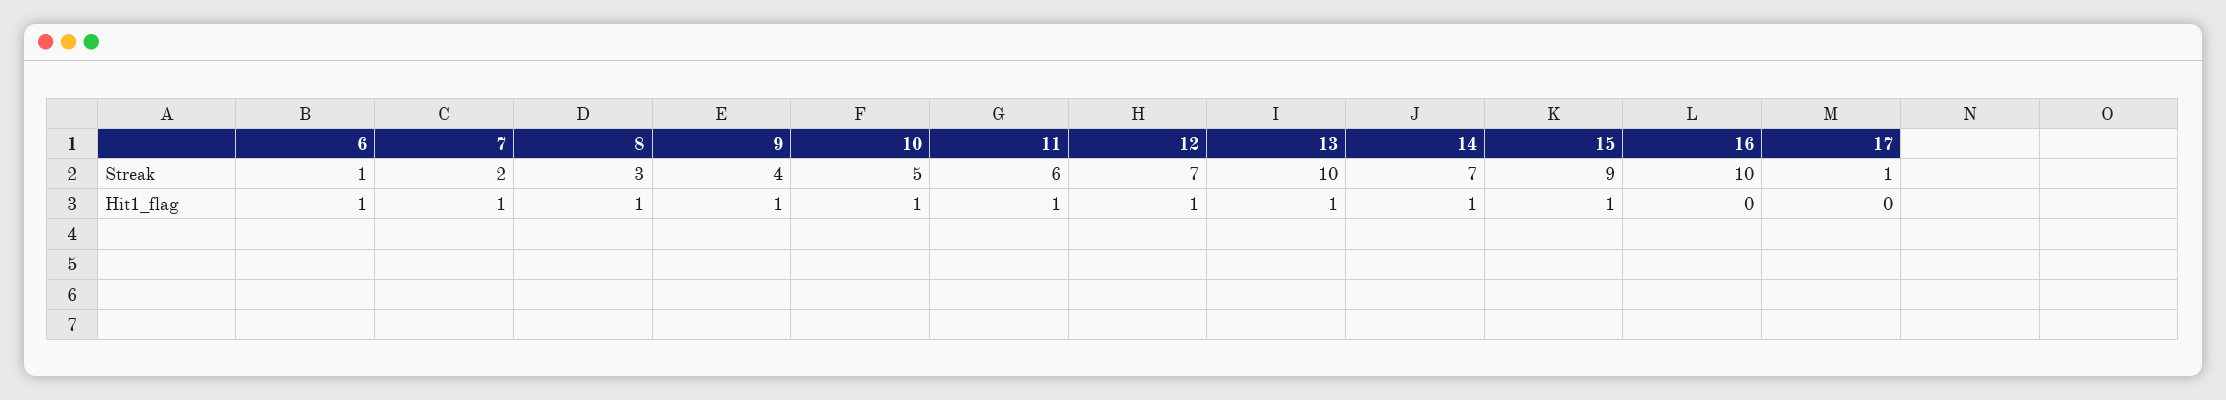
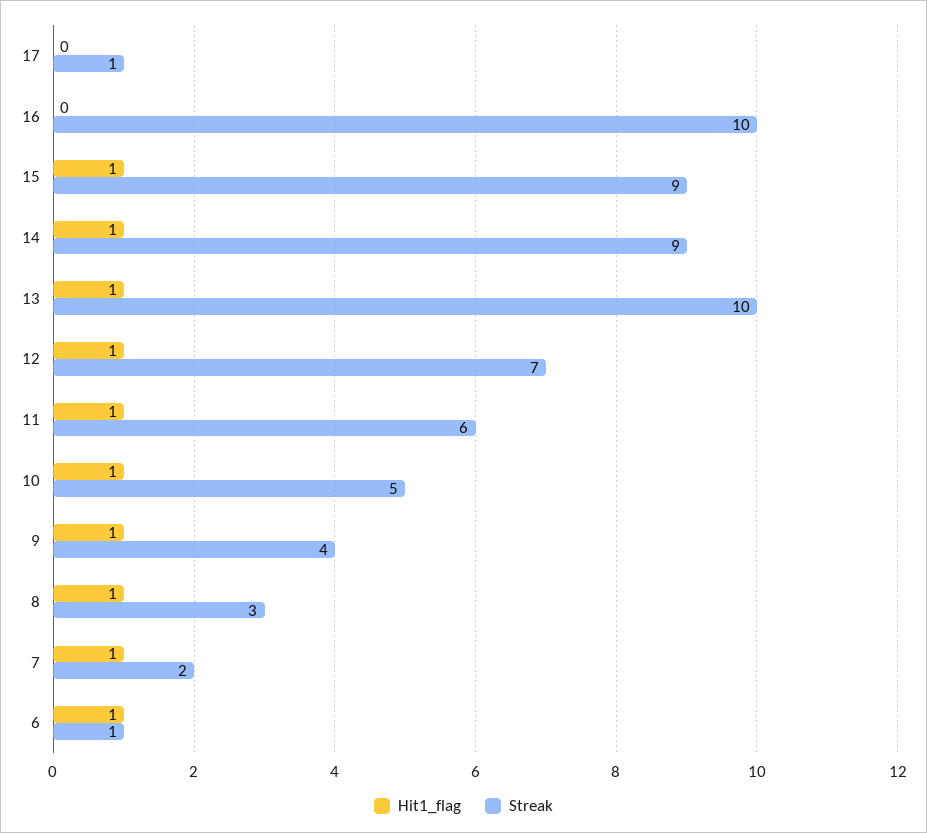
  {
    "Streak": {
      "6": 1,
      "7": 2,
      "8": 3,
      "9": 4,
      "10": 5,
      "11": 6,
      "12": 7,
      "13": 10,
-     "14": 7,
+     "14": 9,
      "15": 9,
      "16": 10,
      "17": 1
    },
    "Hit1_flag": {
      "6": 1,
      "7": 1,
      "8": 1,
      "9": 1,
      "10": 1,
      "11": 1,
      "12": 1,
      "13": 1,
      "14": 1,
      "15": 1,
      "16": 0,
      "17": 0
    }
  }

